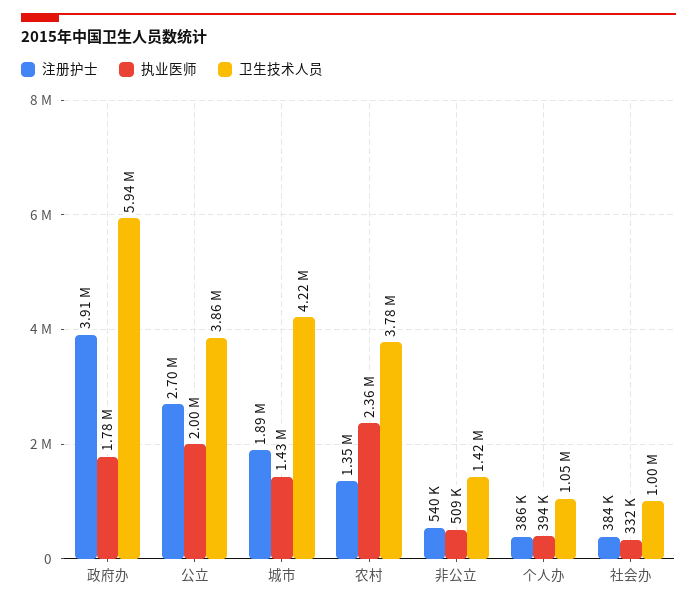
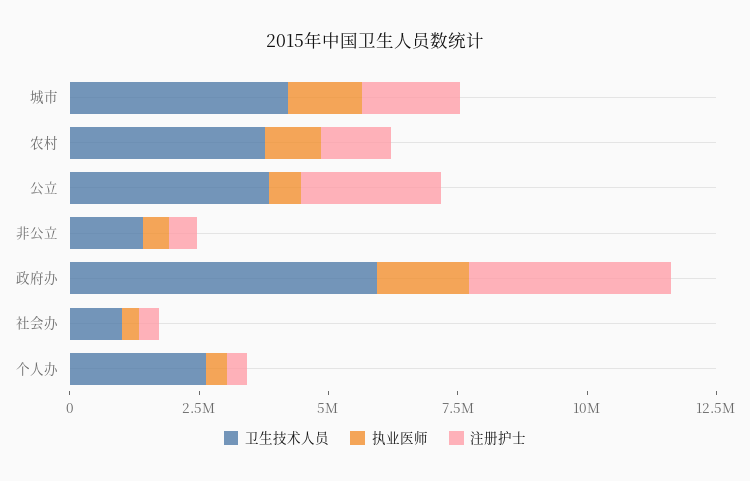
  {
    "注册护士": {
      "政府办": 3910000,
      "公立": 2700000,
      "城市": 1890000,
      "农村": 1350000,
      "非公立": 540000,
      "个人办": 386000,
      "社会办": 384000
    },
    "执业医师": {
      "政府办": 1780000,
-     "公立": 2000000,
+     "公立": 500000,
      "城市": 1430000,
-     "农村": 2360000,
+     "农村": 1000000,
      "非公立": 509000,
      "个人办": 394000,
      "社会办": 332000
    },
    "卫生技术人员": {
      "政府办": 5940000,
      "公立": 3860000,
      "城市": 4220000,
      "农村": 3780000,
      "非公立": 1420000,
-     "个人办": 1050000,
+     "个人办": 2500000,
      "社会办": 1000000
    }
  }

